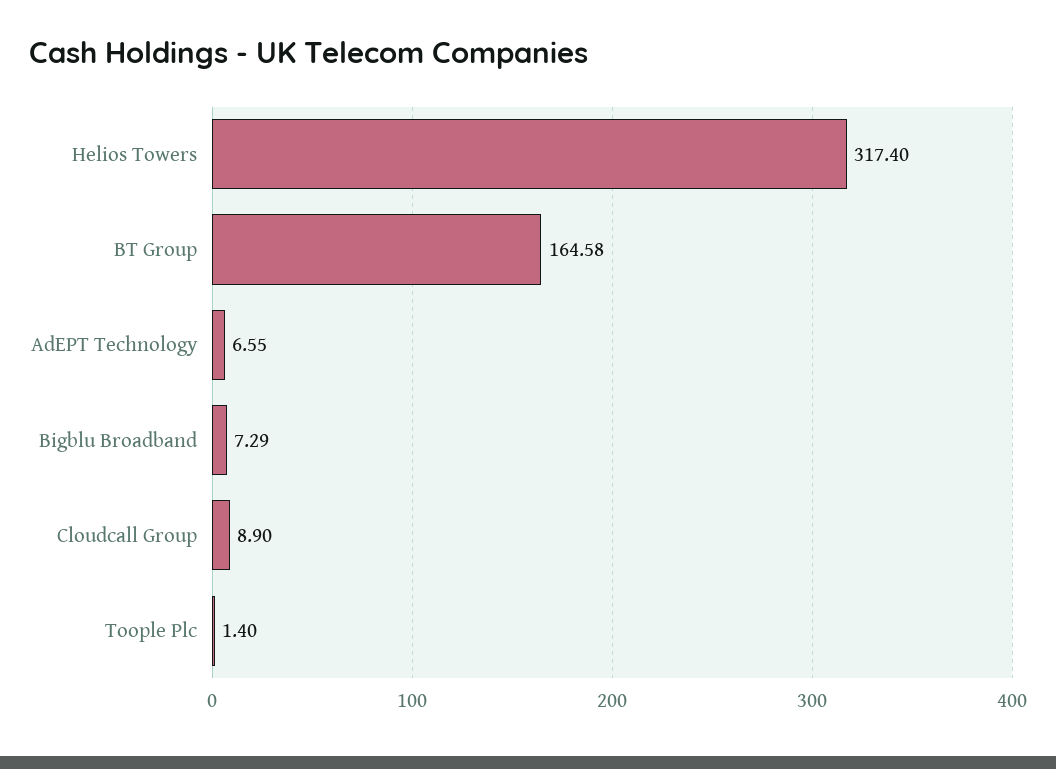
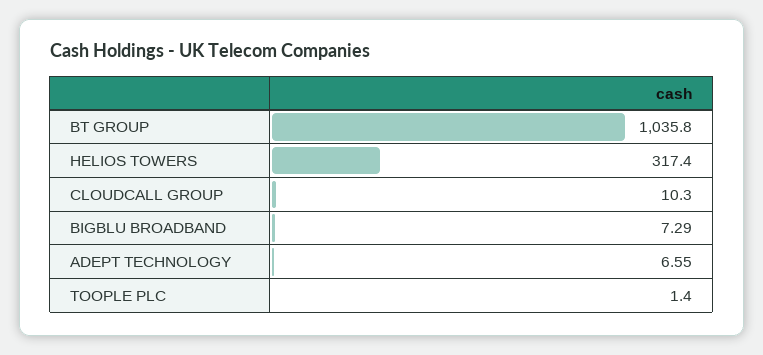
  {
    "Helios Towers": 317.4,
-   "BT Group": 164.58,
+   "BT Group": 1035.8,
    "AdEPT Technology": 6.55,
    "Bigblu Broadband": 7.29,
-   "Cloudcall Group": 8.9,
+   "Cloudcall Group": 10.3,
    "Toople Plc": 1.4
  }

